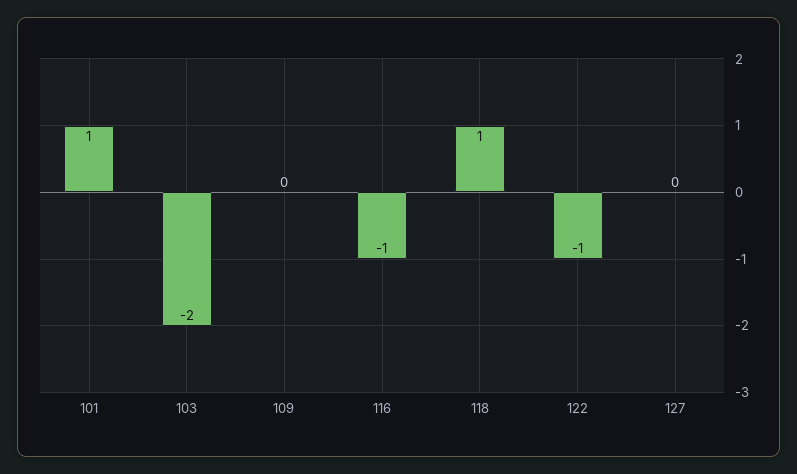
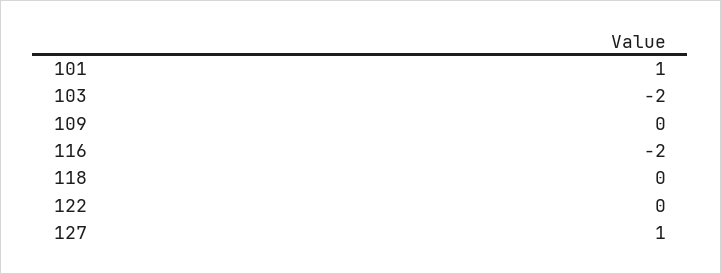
  {
    "101": 1,
    "103": -2,
    "109": 0,
-   "116": -1,
+   "116": -2,
-   "118": 1,
+   "118": 0,
-   "122": -1,
+   "122": 0,
-   "127": 0
+   "127": 1
  }

